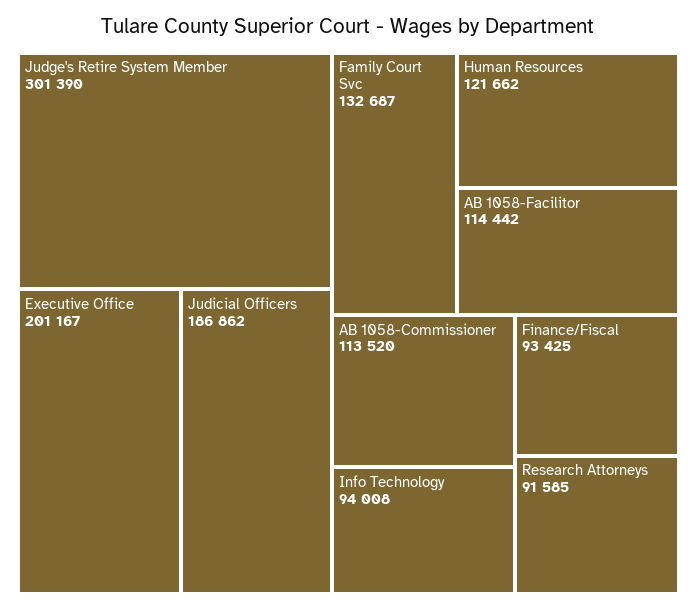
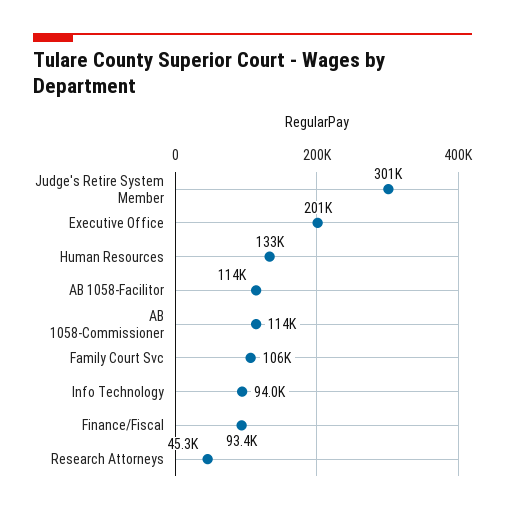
  {
    "Judge's Retire System Member": 301390,
    "Executive Office": 201167,
-   "Judicial Officers": 186862,
-   "Family Court Svc": 132687,
+   "Family Court Svc": 106000,
-   "Human Resources": 121662,
+   "Human Resources": 133000,
    "AB 1058-Facilitor": 114442,
    "AB 1058-Commissioner": 113520,
    "Info Technology": 94008,
    "Finance/Fiscal": 93425,
-   "Research Attorneys": 91585
+   "Research Attorneys": 45300
  }

